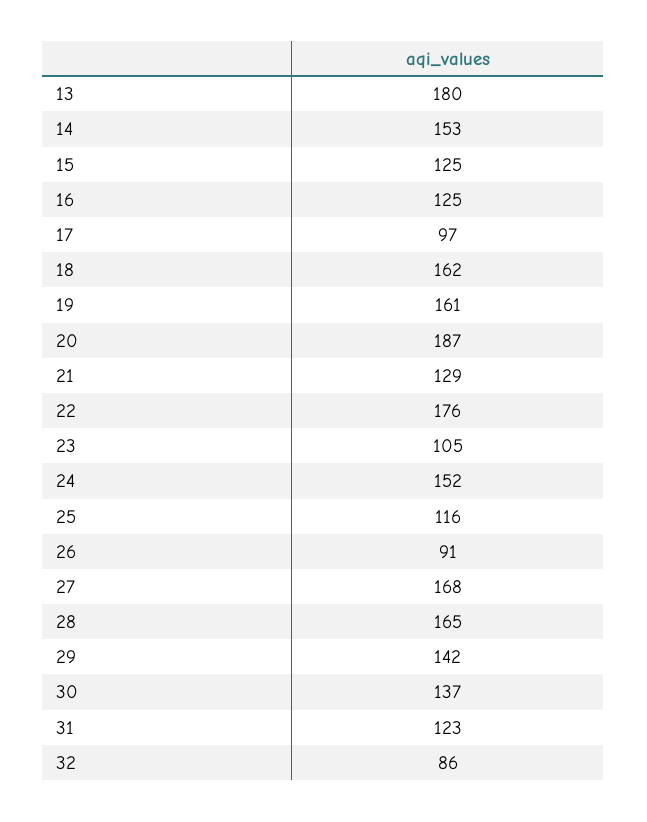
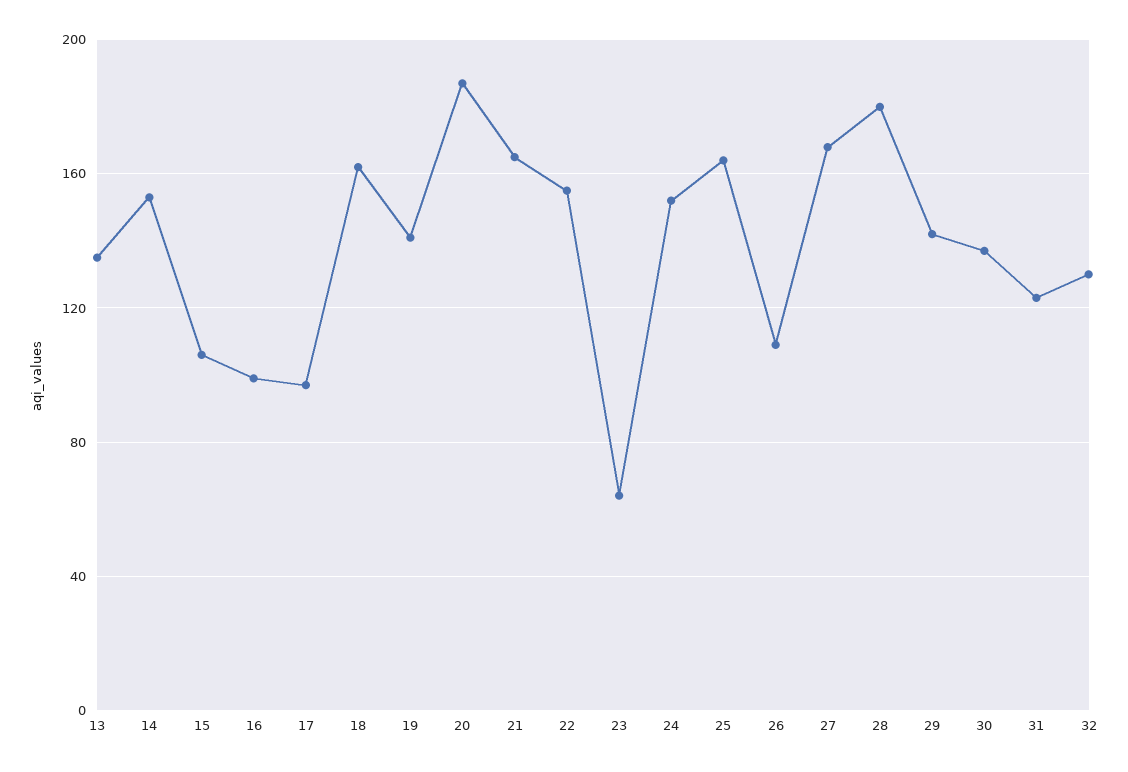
  {
-   "13": 180,
+   "13": 135,
    "14": 153,
-   "15": 125,
+   "15": 105,
-   "16": 125,
+   "16": 100,
    "17": 97,
    "18": 162,
-   "19": 161,
+   "19": 140,
    "20": 187,
-   "21": 129,
+   "21": 165,
-   "22": 176,
+   "22": 155,
-   "23": 105,
+   "23": 65,
    "24": 152,
-   "25": 116,
+   "25": 165,
-   "26": 91,
+   "26": 110,
    "27": 168,
-   "28": 165,
+   "28": 180,
    "29": 142,
    "30": 137,
    "31": 123,
-   "32": 86
+   "32": 130
  }

